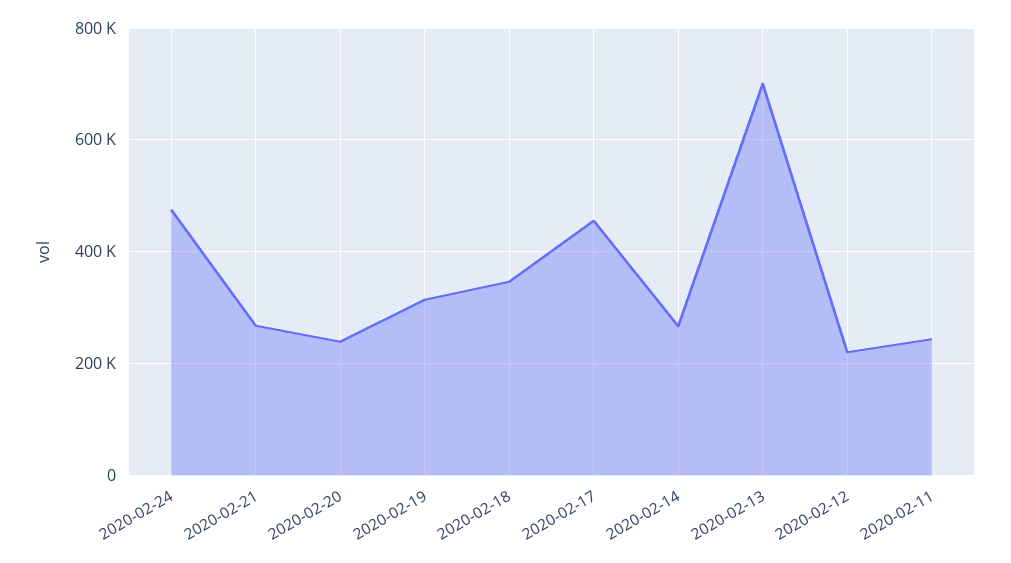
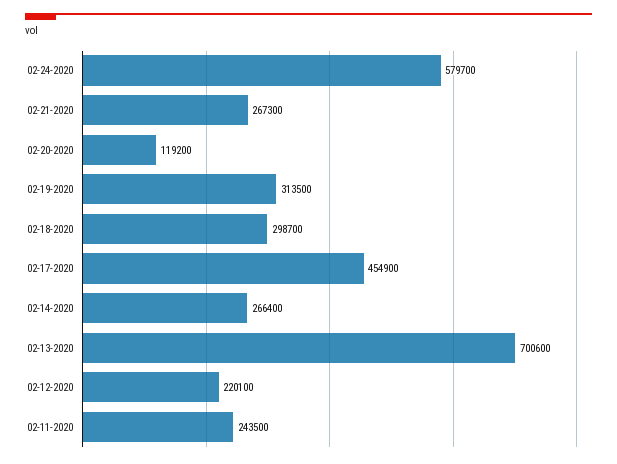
  {
-   "2020-02-24": 480000,
+   "2020-02-24": 579700,
    "2020-02-21": 267300,
-   "2020-02-20": 240000,
+   "2020-02-20": 119200,
    "2020-02-19": 313500,
-   "2020-02-18": 340000,
+   "2020-02-18": 298700,
    "2020-02-17": 454900,
    "2020-02-14": 266400,
    "2020-02-13": 700600,
    "2020-02-12": 220100,
    "2020-02-11": 243500
  }

